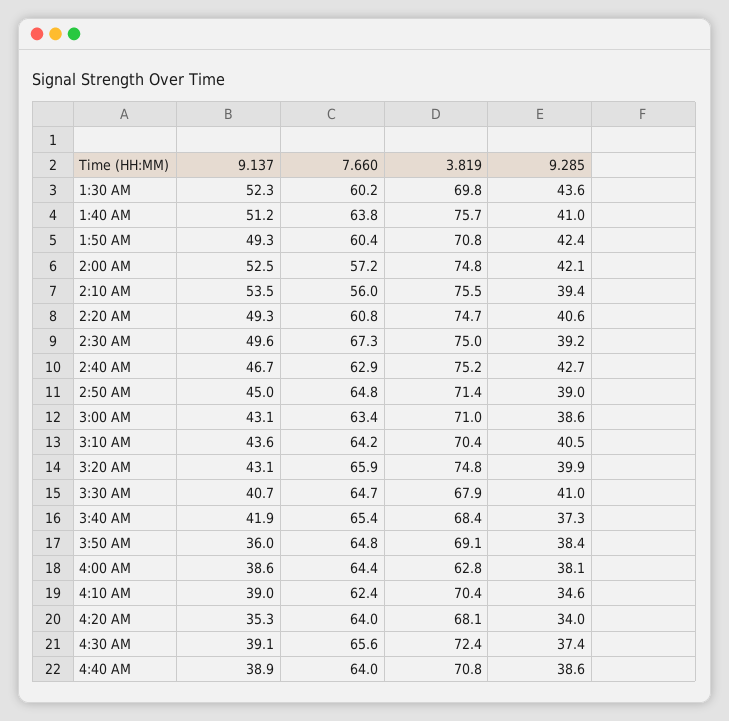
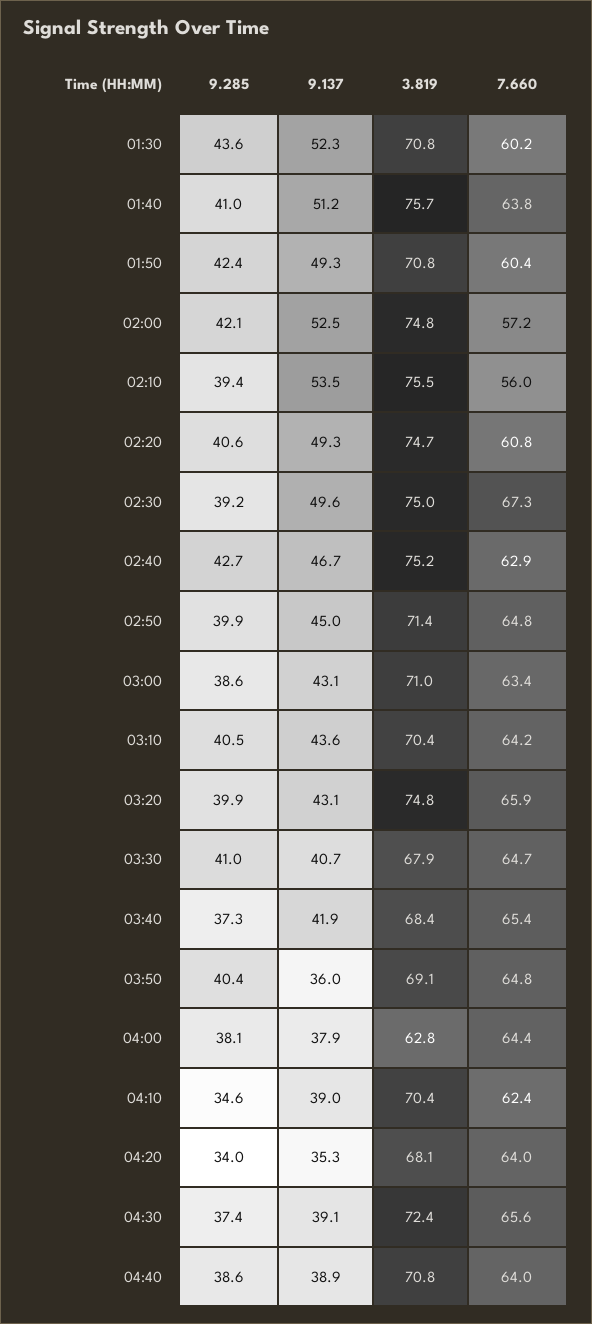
  {
    "9.137": {
      "1:30 AM": 52.3,
      "1:40 AM": 51.2,
      "1:50 AM": 49.3,
      "2:00 AM": 52.5,
      "2:10 AM": 53.5,
      "2:20 AM": 49.3,
      "2:30 AM": 49.6,
      "2:40 AM": 46.7,
      "2:50 AM": 45,
      "3:00 AM": 43.1,
      "3:10 AM": 43.6,
      "3:20 AM": 43.1,
      "3:30 AM": 40.7,
      "3:40 AM": 41.9,
      "3:50 AM": 36,
-     "4:00 AM": 38.6,
+     "4:00 AM": 37.9,
      "4:10 AM": 39,
      "4:20 AM": 35.3,
      "4:30 AM": 39.1,
      "4:40 AM": 38.9
    },
    "7.660": {
      "1:30 AM": 60.2,
      "1:40 AM": 63.8,
      "1:50 AM": 60.4,
      "2:00 AM": 57.2,
      "2:10 AM": 56,
      "2:20 AM": 60.8,
      "2:30 AM": 67.3,
      "2:40 AM": 62.9,
      "2:50 AM": 64.8,
      "3:00 AM": 63.4,
      "3:10 AM": 64.2,
      "3:20 AM": 65.9,
      "3:30 AM": 64.7,
      "3:40 AM": 65.4,
      "3:50 AM": 64.8,
      "4:00 AM": 64.4,
      "4:10 AM": 62.4,
      "4:20 AM": 64,
      "4:30 AM": 65.6,
      "4:40 AM": 64
    },
    "3.819": {
-     "1:30 AM": 69.8,
+     "1:30 AM": 70.8,
      "1:40 AM": 75.7,
      "1:50 AM": 70.8,
      "2:00 AM": 74.8,
      "2:10 AM": 75.5,
      "2:20 AM": 74.7,
      "2:30 AM": 75,
      "2:40 AM": 75.2,
      "2:50 AM": 71.4,
      "3:00 AM": 71,
      "3:10 AM": 70.4,
      "3:20 AM": 74.8,
      "3:30 AM": 67.9,
      "3:40 AM": 68.4,
      "3:50 AM": 69.1,
      "4:00 AM": 62.8,
      "4:10 AM": 70.4,
      "4:20 AM": 68.1,
      "4:30 AM": 72.4,
      "4:40 AM": 70.8
    },
    "9.285": {
      "1:30 AM": 43.6,
      "1:40 AM": 41,
      "1:50 AM": 42.4,
      "2:00 AM": 42.1,
      "2:10 AM": 39.4,
      "2:20 AM": 40.6,
      "2:30 AM": 39.2,
      "2:40 AM": 42.7,
-     "2:50 AM": 39,
+     "2:50 AM": 39.9,
      "3:00 AM": 38.6,
      "3:10 AM": 40.5,
      "3:20 AM": 39.9,
      "3:30 AM": 41,
      "3:40 AM": 37.3,
-     "3:50 AM": 38.4,
+     "3:50 AM": 40.4,
      "4:00 AM": 38.1,
      "4:10 AM": 34.6,
      "4:20 AM": 34,
      "4:30 AM": 37.4,
      "4:40 AM": 38.6
    }
  }

